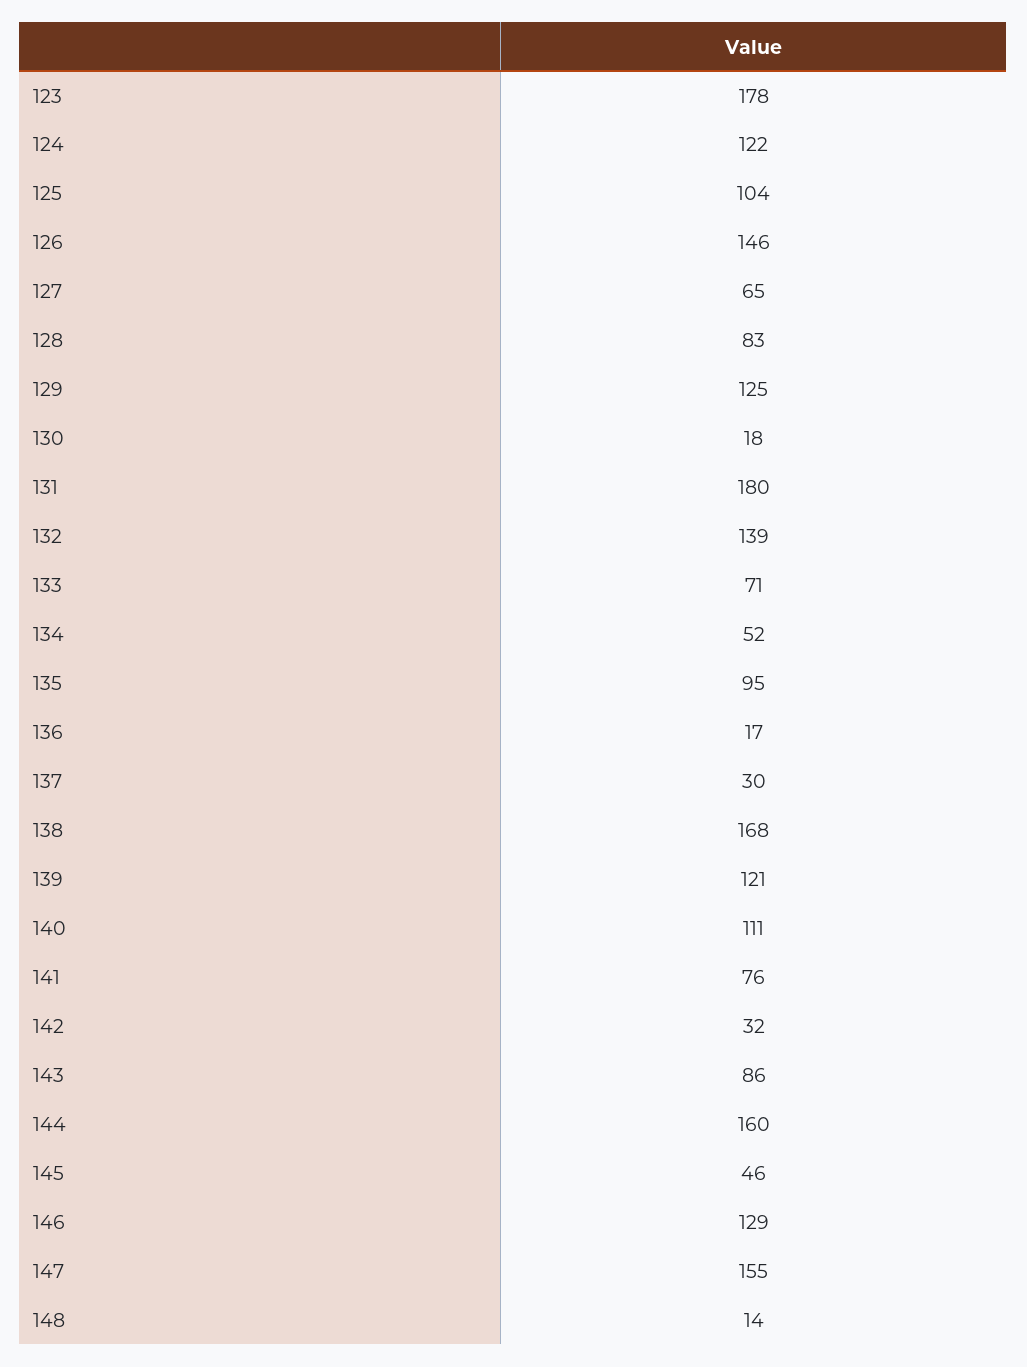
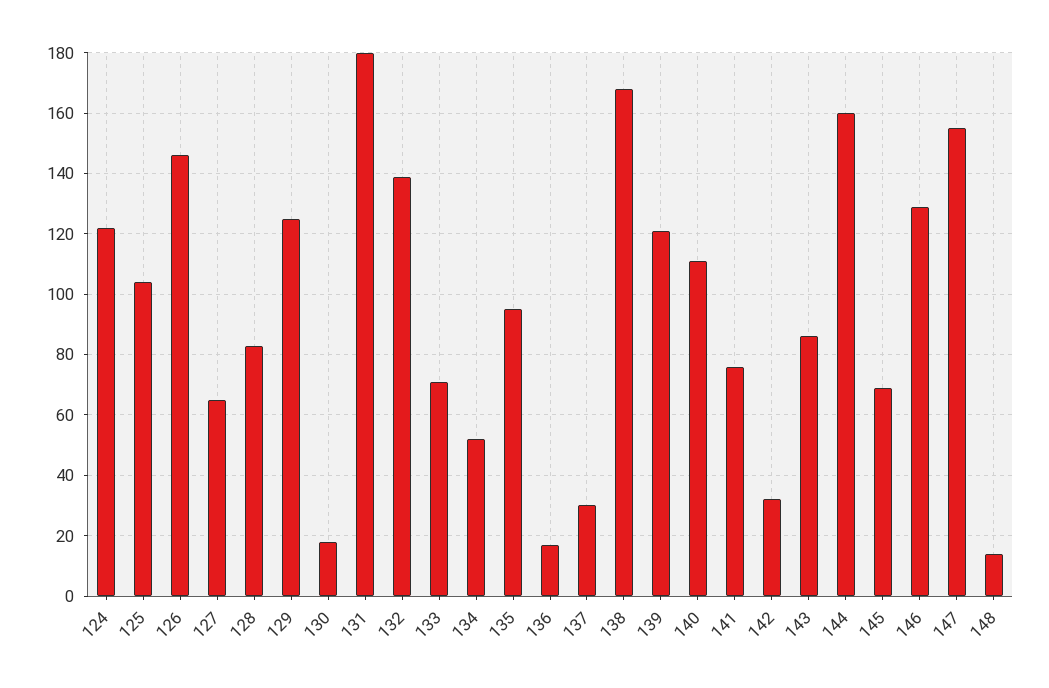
  {
-   "123": 178,
    "124": 122,
    "125": 104,
    "126": 146,
    "127": 65,
    "128": 83,
    "129": 125,
    "130": 18,
    "131": 180,
    "132": 139,
    "133": 71,
    "134": 52,
    "135": 95,
    "136": 17,
    "137": 30,
    "138": 168,
    "139": 121,
    "140": 111,
    "141": 76,
    "142": 32,
    "143": 86,
    "144": 160,
-   "145": 46,
+   "145": 70,
    "146": 129,
    "147": 155,
    "148": 14
  }

